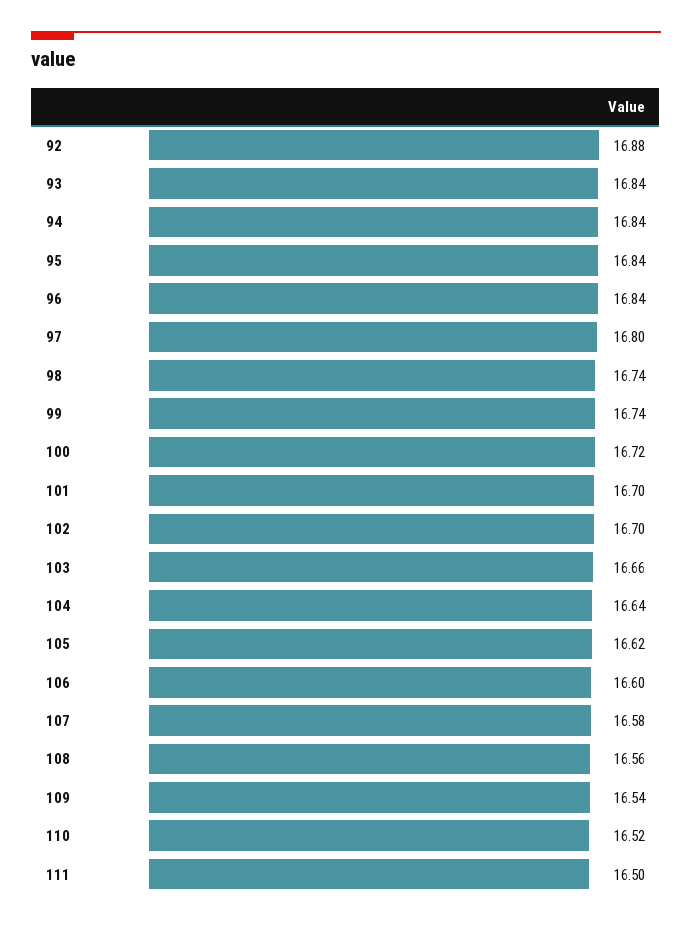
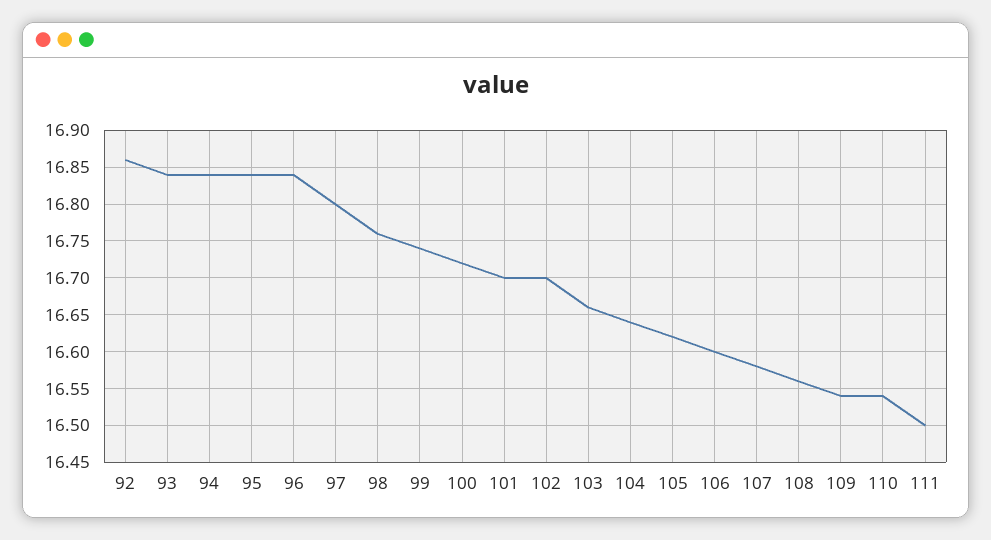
  {
-   "92": 16.88,
+   "92": 16.86,
    "93": 16.84,
    "94": 16.84,
    "95": 16.84,
    "96": 16.84,
    "97": 16.8,
-   "98": 16.74,
+   "98": 16.76,
    "99": 16.74,
    "100": 16.72,
    "101": 16.7,
    "102": 16.7,
    "103": 16.66,
    "104": 16.64,
    "105": 16.62,
    "106": 16.6,
    "107": 16.58,
    "108": 16.56,
    "109": 16.54,
-   "110": 16.52,
+   "110": 16.54,
    "111": 16.5
  }

